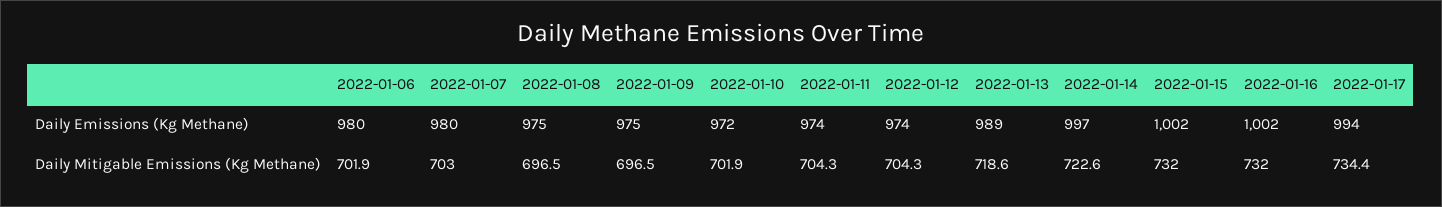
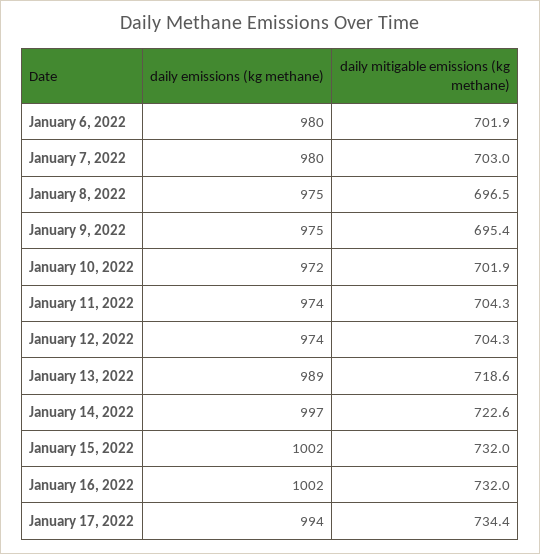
  {
    "2022-01-06": {
      "Daily Emissions (Kg Methane)": 980,
      "Daily Mitigable Emissions (Kg Methane)": 701.9
    },
    "2022-01-07": {
      "Daily Emissions (Kg Methane)": 980,
      "Daily Mitigable Emissions (Kg Methane)": 703
    },
    "2022-01-08": {
      "Daily Emissions (Kg Methane)": 975,
      "Daily Mitigable Emissions (Kg Methane)": 696.5
    },
    "2022-01-09": {
      "Daily Emissions (Kg Methane)": 975,
-     "Daily Mitigable Emissions (Kg Methane)": 696.5
+     "Daily Mitigable Emissions (Kg Methane)": 695.4
    },
    "2022-01-10": {
      "Daily Emissions (Kg Methane)": 972,
      "Daily Mitigable Emissions (Kg Methane)": 701.9
    },
    "2022-01-11": {
      "Daily Emissions (Kg Methane)": 974,
      "Daily Mitigable Emissions (Kg Methane)": 704.3
    },
    "2022-01-12": {
      "Daily Emissions (Kg Methane)": 974,
      "Daily Mitigable Emissions (Kg Methane)": 704.3
    },
    "2022-01-13": {
      "Daily Emissions (Kg Methane)": 989,
      "Daily Mitigable Emissions (Kg Methane)": 718.6
    },
    "2022-01-14": {
      "Daily Emissions (Kg Methane)": 997,
      "Daily Mitigable Emissions (Kg Methane)": 722.6
    },
    "2022-01-15": {
      "Daily Emissions (Kg Methane)": 1002,
      "Daily Mitigable Emissions (Kg Methane)": 732
    },
    "2022-01-16": {
      "Daily Emissions (Kg Methane)": 1002,
      "Daily Mitigable Emissions (Kg Methane)": 732
    },
    "2022-01-17": {
      "Daily Emissions (Kg Methane)": 994,
      "Daily Mitigable Emissions (Kg Methane)": 734.4
    }
  }

